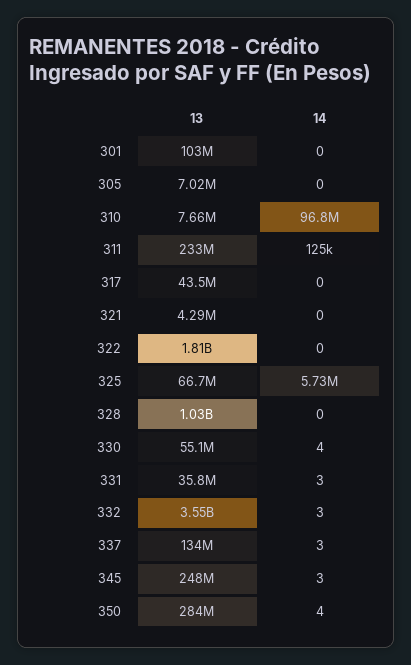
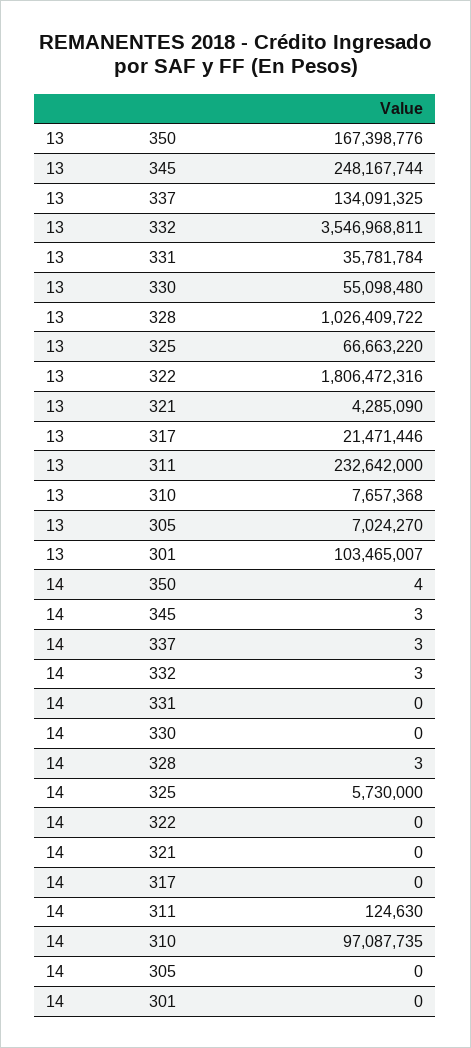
  {
    "13": {
      "301": 103465007,
      "305": 7024270,
      "310": 7657368,
      "311": 232642000,
-     "317": 43500000,
+     "317": 21471446,
      "321": 4285090,
      "322": 1806472316,
      "325": 66663220,
      "328": 1026409722,
      "330": 55098480,
      "331": 35781784,
      "332": 3546968811,
      "337": 134091325,
      "345": 248167744,
-     "350": 284000000
+     "350": 167398776
    },
    "14": {
      "301": 0,
      "305": 0,
-     "310": 96800000,
+     "310": 97087735,
      "311": 124630,
      "317": 0,
      "321": 0,
      "322": 0,
      "325": 5730000,
-     "328": 0,
+     "328": 3,
-     "330": 4,
+     "330": 0,
-     "331": 3,
+     "331": 0,
      "332": 3,
      "337": 3,
      "345": 3,
      "350": 4
    }
  }

